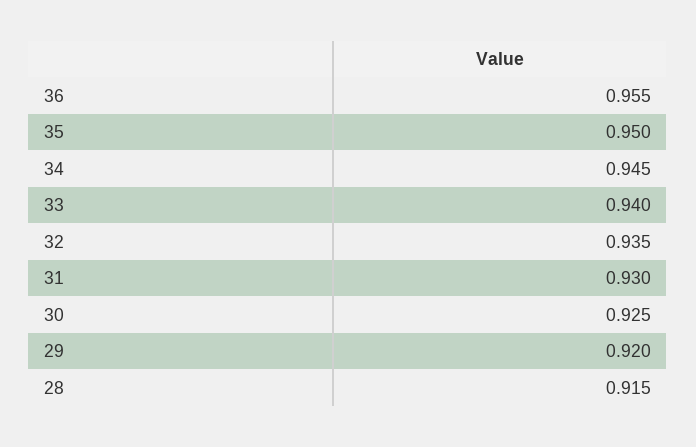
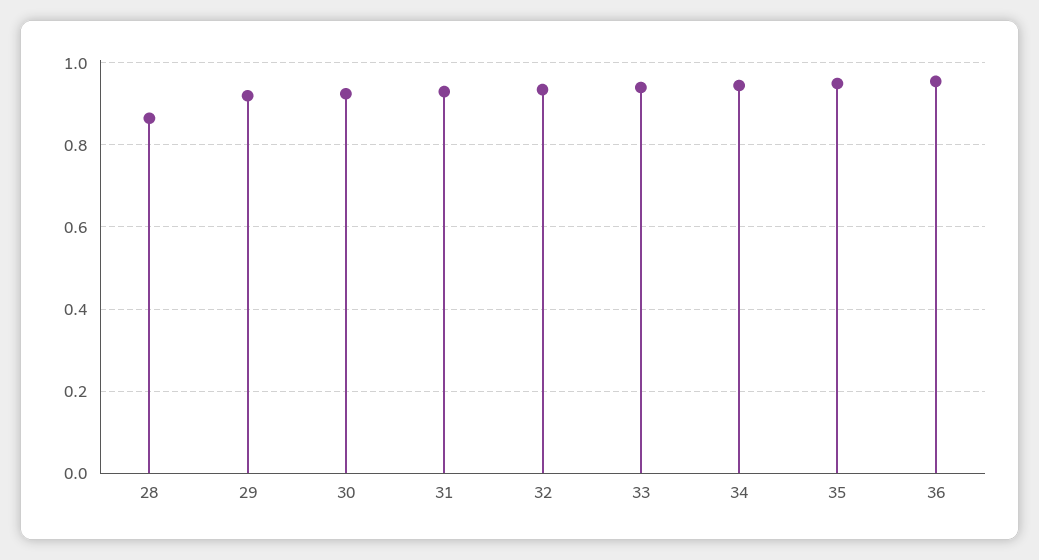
  {
    "36": 0.955,
    "35": 0.95,
    "34": 0.945,
    "33": 0.94,
    "32": 0.935,
    "31": 0.93,
    "30": 0.925,
    "29": 0.92,
-   "28": 0.915
+   "28": 0.86
  }

